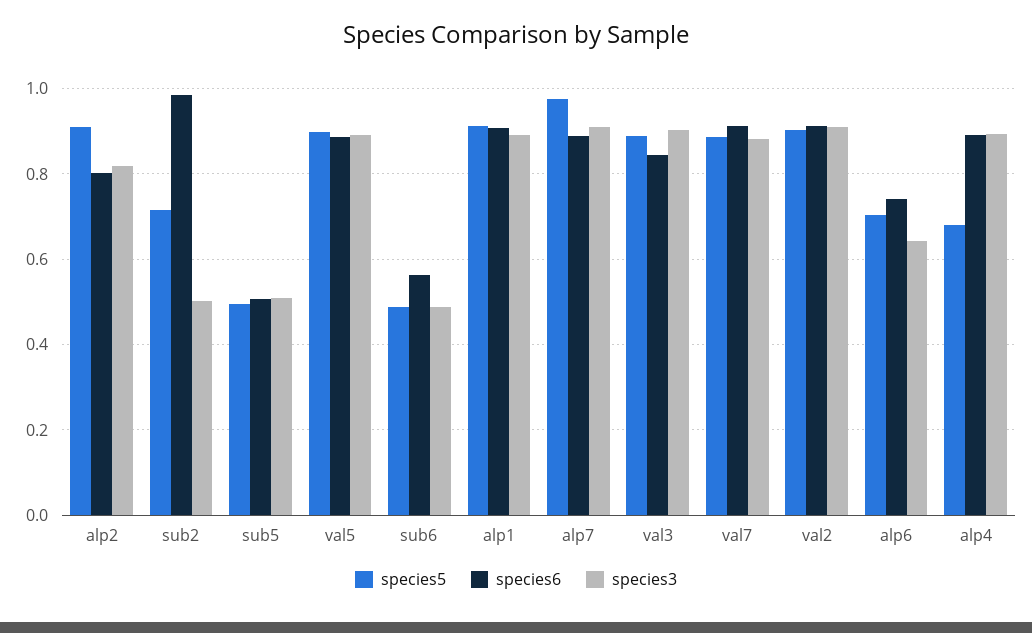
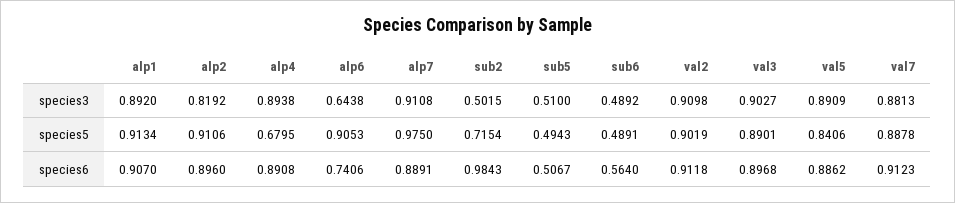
  {
    "species5": {
      "alp2": 0.9106,
      "sub2": 0.7154,
      "sub5": 0.4943,
-     "val5": 0.9,
+     "val5": 0.8406,
      "sub6": 0.4891,
      "alp1": 0.9134,
      "alp7": 0.975,
      "val3": 0.8901,
      "val7": 0.8878,
      "val2": 0.9019,
-     "alp6": 0.7,
+     "alp6": 0.9053,
      "alp4": 0.6795
    },
    "species6": {
-     "alp2": 0.8,
+     "alp2": 0.896,
      "sub2": 0.9843,
      "sub5": 0.5067,
      "val5": 0.8862,
      "sub6": 0.564,
      "alp1": 0.907,
      "alp7": 0.8891,
-     "val3": 0.84,
+     "val3": 0.8968,
      "val7": 0.9123,
      "val2": 0.9118,
      "alp6": 0.7406,
      "alp4": 0.8908
    },
    "species3": {
      "alp2": 0.8192,
      "sub2": 0.5015,
      "sub5": 0.51,
      "val5": 0.8909,
      "sub6": 0.4892,
      "alp1": 0.892,
      "alp7": 0.9108,
      "val3": 0.9027,
      "val7": 0.8813,
      "val2": 0.9098,
      "alp6": 0.6438,
      "alp4": 0.8938
    }
  }

